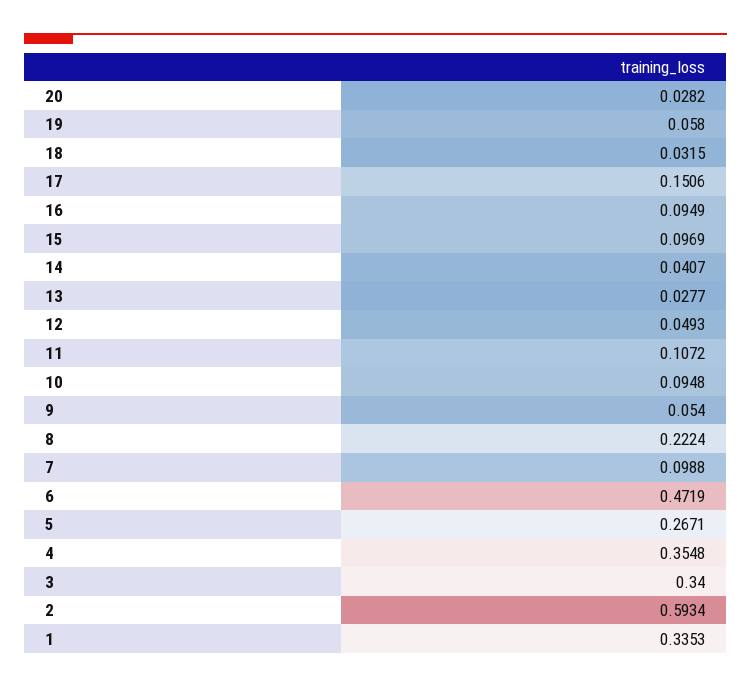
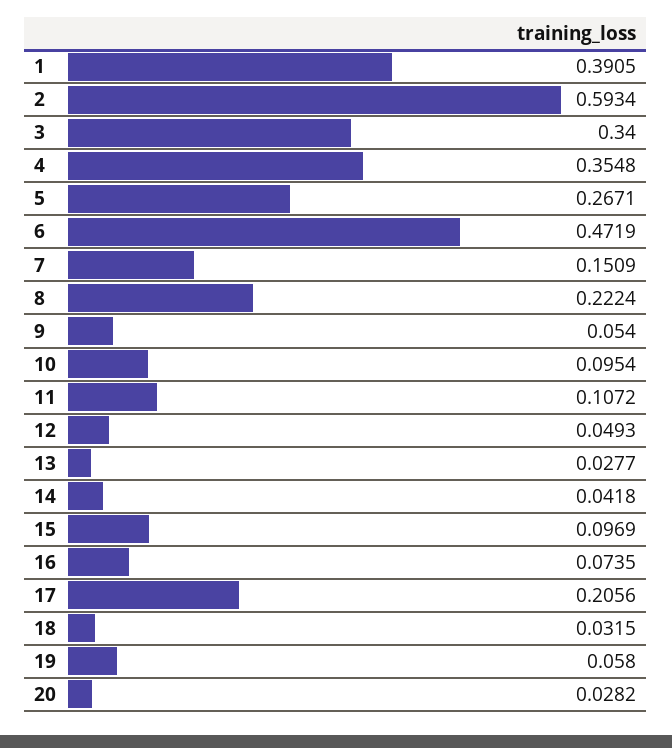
  {
    "20": 0.0282,
    "19": 0.058,
    "18": 0.0315,
-   "17": 0.1506,
+   "17": 0.2056,
-   "16": 0.0949,
+   "16": 0.0735,
    "15": 0.0969,
-   "14": 0.0407,
+   "14": 0.0418,
    "13": 0.0277,
    "12": 0.0493,
    "11": 0.1072,
-   "10": 0.0948,
+   "10": 0.0954,
    "9": 0.054,
    "8": 0.2224,
-   "7": 0.0988,
+   "7": 0.1509,
    "6": 0.4719,
    "5": 0.2671,
    "4": 0.3548,
    "3": 0.34,
    "2": 0.5934,
-   "1": 0.3353
+   "1": 0.3905
  }

